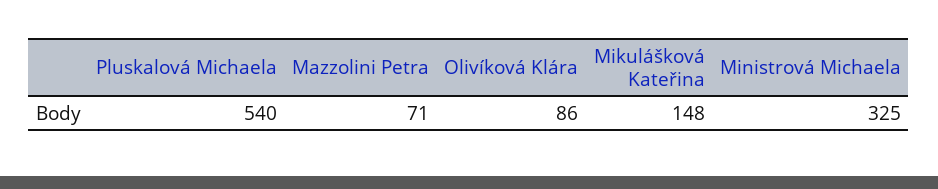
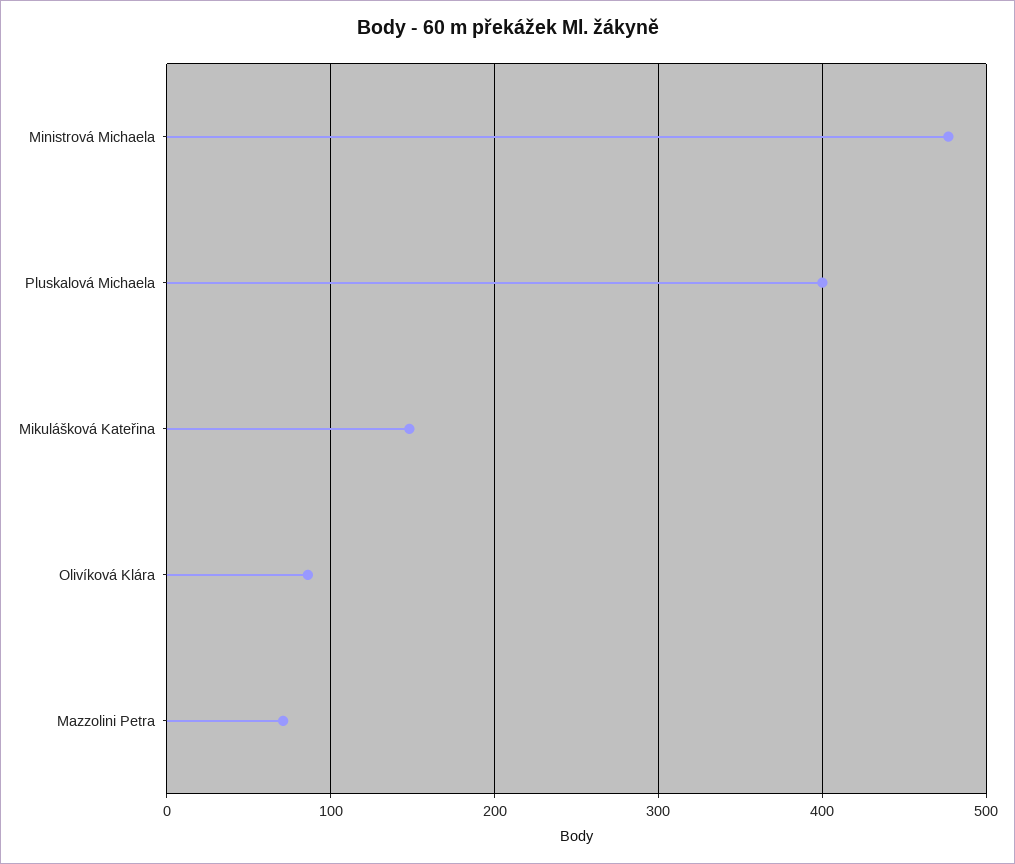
  {
-   "Pluskalová Michaela": 540,
+   "Pluskalová Michaela": 400,
    "Mazzolini Petra": 71,
    "Olivíková Klára": 86,
    "Mikulášková Kateřina": 148,
-   "Ministrová Michaela": 325
+   "Ministrová Michaela": 480
  }

